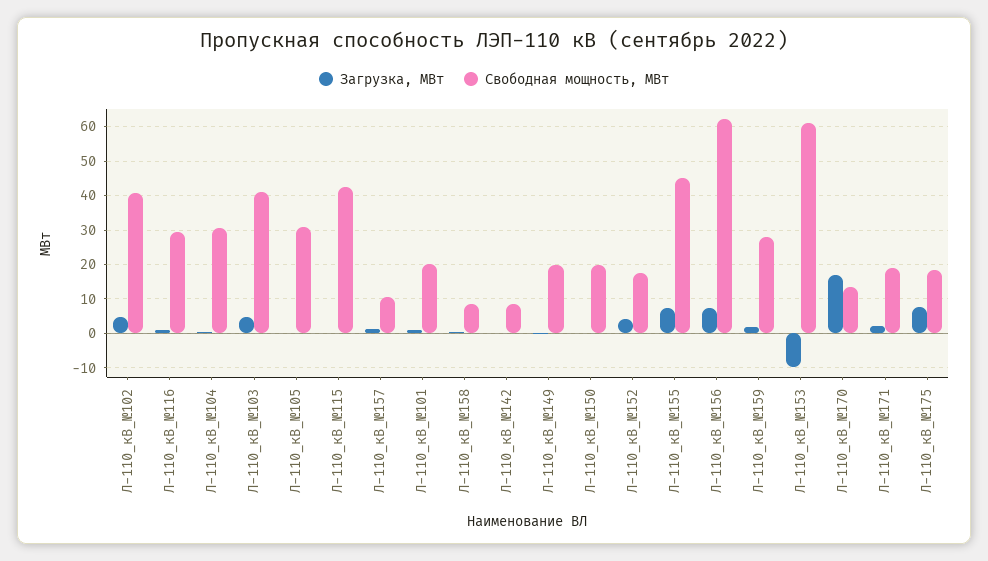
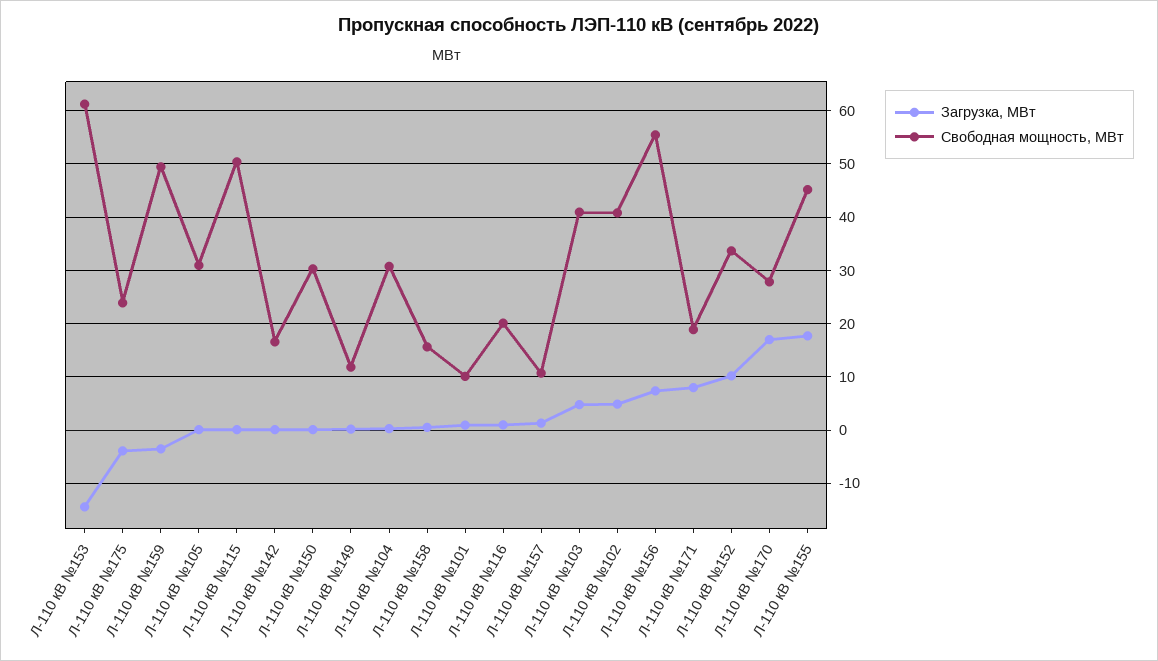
  {
    "Загрузка, МВт": {
      "Л-110_кВ_№102": 4,
      "Л-110_кВ_№116": 2,
      "Л-110_кВ_№104": 0,
      "Л-110_кВ_№103": 4,
      "Л-110_кВ_№105": 0,
      "Л-110_кВ_№115": 0,
      "Л-110_кВ_№157": 2,
      "Л-110_кВ_№101": 0,
      "Л-110_кВ_№158": 0,
      "Л-110_кВ_№142": 0,
      "Л-110_кВ_№149": 0,
      "Л-110_кВ_№150": 0,
-     "Л-110_кВ_№152": 4,
+     "Л-110_кВ_№152": 10,
-     "Л-110_кВ_№155": 8,
+     "Л-110_кВ_№155": 18,
      "Л-110_кВ_№156": 8,
-     "Л-110_кВ_№159": 2,
+     "Л-110_кВ_№159": -4,
-     "Л-110_кВ_№153": -10,
+     "Л-110_кВ_№153": -14,
      "Л-110_кВ_№170": 18,
-     "Л-110_кВ_№171": 2,
+     "Л-110_кВ_№171": 8,
-     "Л-110_кВ_№175": 8
+     "Л-110_кВ_№175": -4
    },
    "Свободная мощность, МВт": {
      "Л-110_кВ_№102": 40,
-     "Л-110_кВ_№116": 30,
+     "Л-110_кВ_№116": 20,
      "Л-110_кВ_№104": 30,
      "Л-110_кВ_№103": 40,
      "Л-110_кВ_№105": 30,
-     "Л-110_кВ_№115": 42,
+     "Л-110_кВ_№115": 50,
      "Л-110_кВ_№157": 10,
-     "Л-110_кВ_№101": 20,
+     "Л-110_кВ_№101": 10,
-     "Л-110_кВ_№158": 8,
+     "Л-110_кВ_№158": 16,
-     "Л-110_кВ_№142": 8,
+     "Л-110_кВ_№142": 16,
-     "Л-110_кВ_№149": 20,
+     "Л-110_кВ_№149": 12,
-     "Л-110_кВ_№150": 20,
+     "Л-110_кВ_№150": 30,
-     "Л-110_кВ_№152": 18,
+     "Л-110_кВ_№152": 34,
      "Л-110_кВ_№155": 46,
-     "Л-110_кВ_№156": 62,
+     "Л-110_кВ_№156": 56,
-     "Л-110_кВ_№159": 28,
+     "Л-110_кВ_№159": 50,
      "Л-110_кВ_№153": 62,
-     "Л-110_кВ_№170": 14,
+     "Л-110_кВ_№170": 28,
      "Л-110_кВ_№171": 18,
-     "Л-110_кВ_№175": 18
+     "Л-110_кВ_№175": 24
    }
  }

